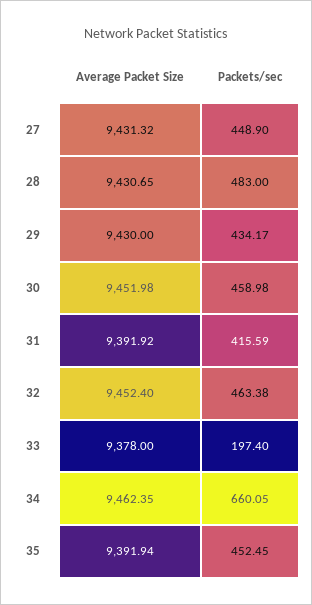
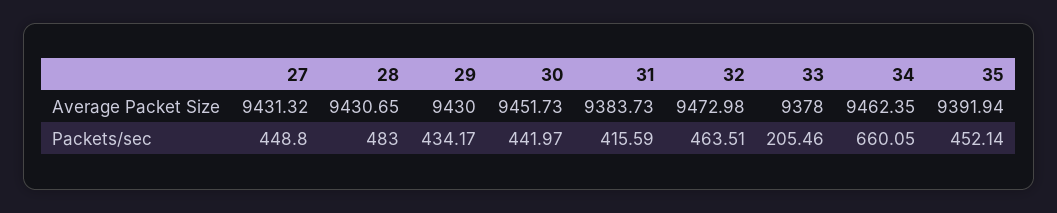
  {
    "Average Packet Size": {
      "27": 9431.32,
      "28": 9430.65,
      "29": 9430,
-     "30": 9451.98,
+     "30": 9451.73,
-     "31": 9391.92,
+     "31": 9383.73,
-     "32": 9452.4,
+     "32": 9472.98,
      "33": 9378,
      "34": 9462.35,
      "35": 9391.94
    },
    "Packets/sec": {
-     "27": 448.9,
+     "27": 448.8,
      "28": 483,
      "29": 434.17,
-     "30": 458.98,
+     "30": 441.97,
      "31": 415.59,
-     "32": 463.38,
+     "32": 463.51,
-     "33": 197.4,
+     "33": 205.46,
      "34": 660.05,
-     "35": 452.45
+     "35": 452.14
    }
  }

